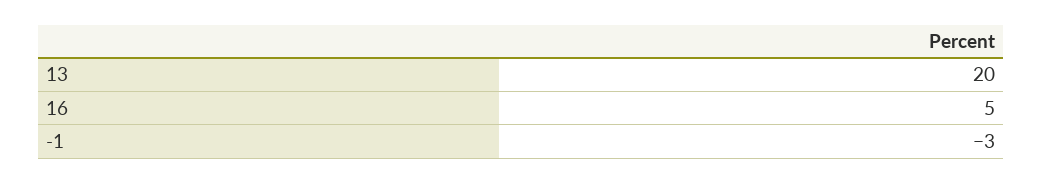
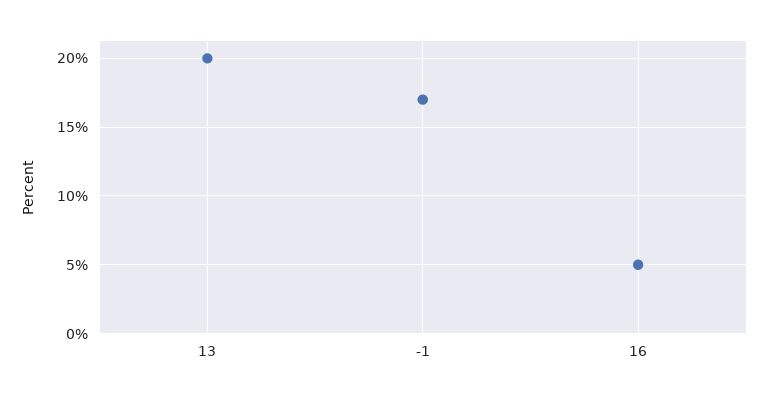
  {
    "13": 20,
    "16": 5,
-   "-1": -3
+   "-1": 17
  }

